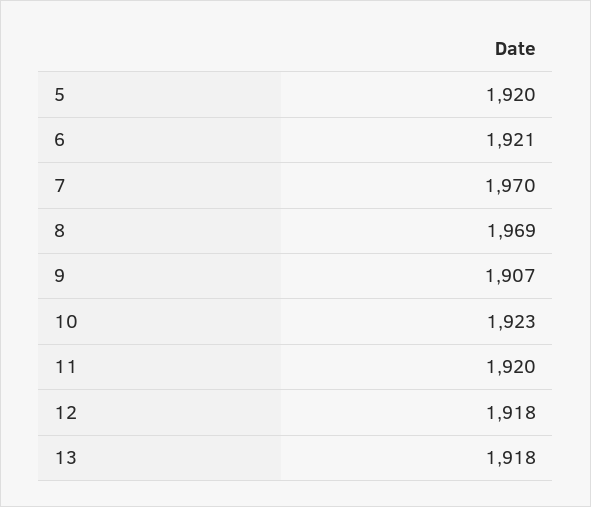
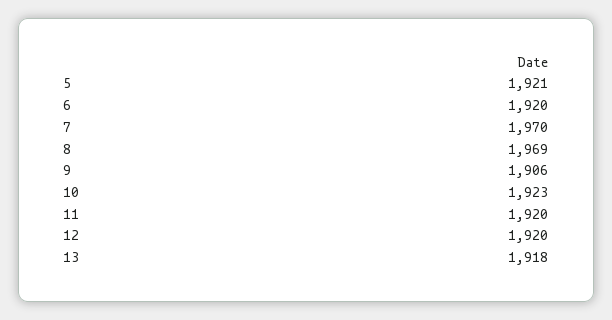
  {
-   "5": 1920,
+   "5": 1921,
-   "6": 1921,
+   "6": 1920,
    "7": 1970,
    "8": 1969,
-   "9": 1907,
+   "9": 1906,
    "10": 1923,
    "11": 1920,
-   "12": 1918,
+   "12": 1920,
    "13": 1918
  }

